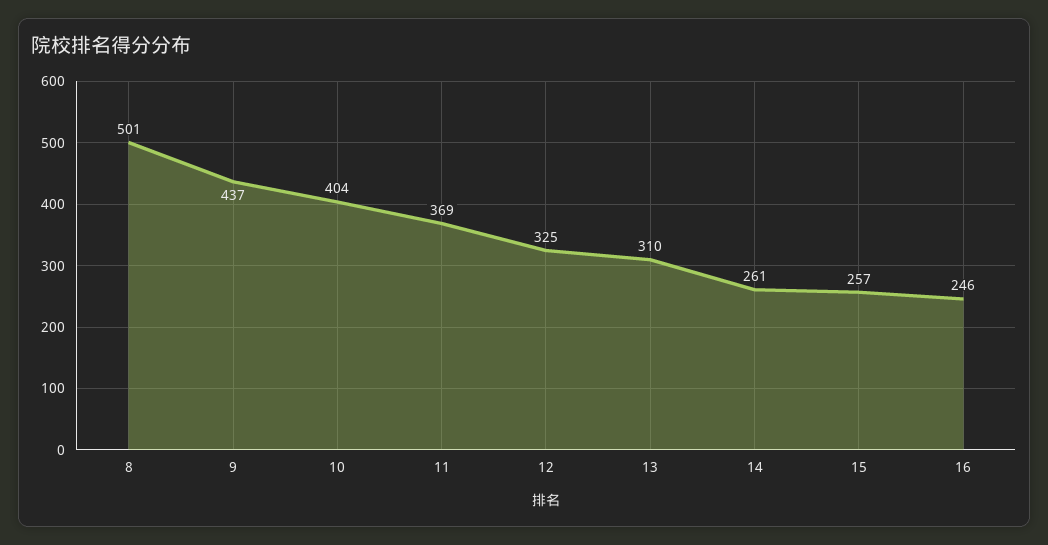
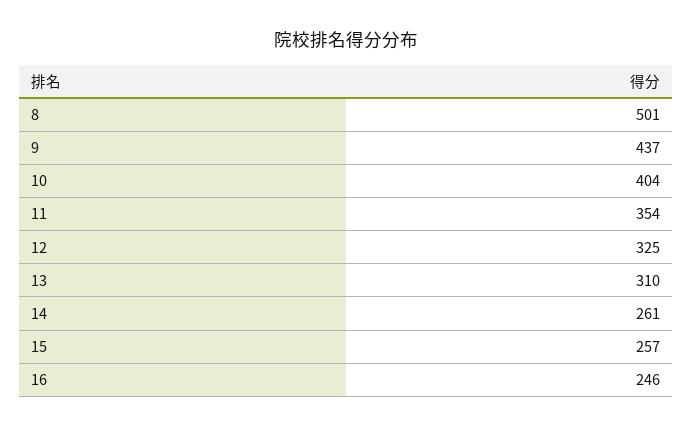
  {
    "8": 501,
    "9": 437,
    "10": 404,
-   "11": 369,
+   "11": 354,
    "12": 325,
    "13": 310,
    "14": 261,
    "15": 257,
    "16": 246
  }

